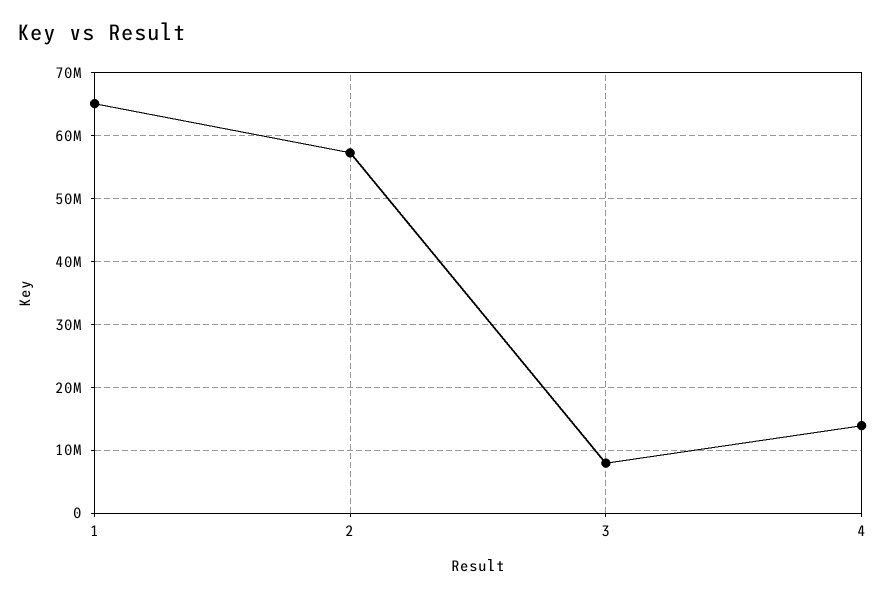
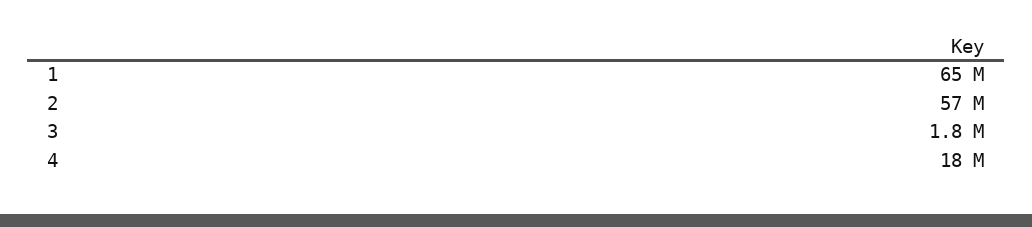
  {
    "1": 65000000,
    "2": 57000000,
-   "3": 8000000,
+   "3": 1800000,
-   "4": 14000000
+   "4": 18000000
  }

